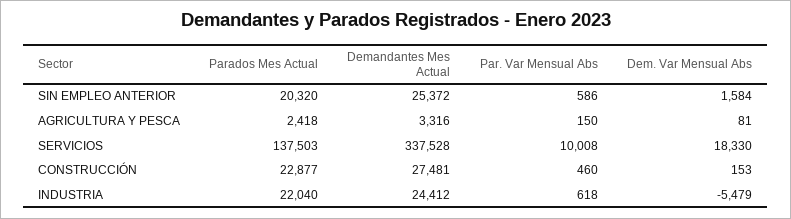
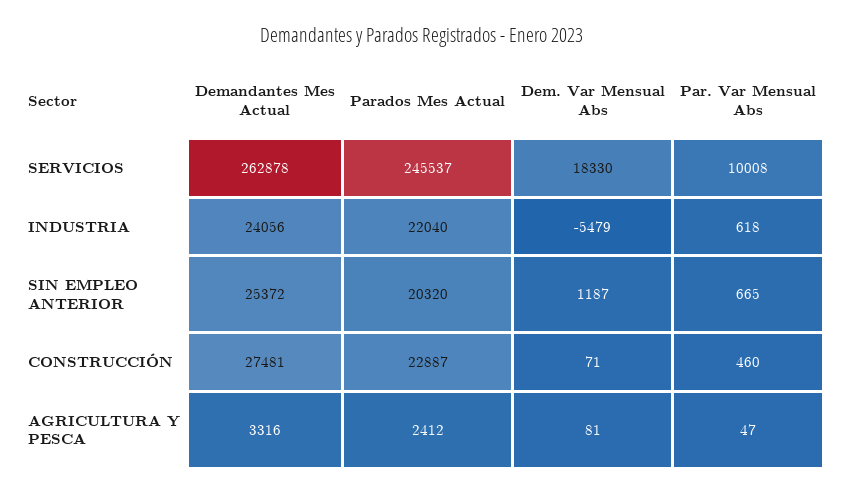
  {
    "Parados Mes Actual": {
      "SIN EMPLEO ANTERIOR": 20320,
-     "AGRICULTURA Y PESCA": 2418,
+     "AGRICULTURA Y PESCA": 2412,
-     "SERVICIOS": 137503,
+     "SERVICIOS": 245537,
-     "CONSTRUCCIÓN": 22877,
+     "CONSTRUCCIÓN": 22887,
      "INDUSTRIA": 22040
    },
    "Demandantes Mes Actual": {
      "SIN EMPLEO ANTERIOR": 25372,
      "AGRICULTURA Y PESCA": 3316,
-     "SERVICIOS": 337528,
+     "SERVICIOS": 262878,
      "CONSTRUCCIÓN": 27481,
-     "INDUSTRIA": 24412
+     "INDUSTRIA": 24056
    },
    "Par. Var Mensual Abs": {
-     "SIN EMPLEO ANTERIOR": 586,
+     "SIN EMPLEO ANTERIOR": 665,
-     "AGRICULTURA Y PESCA": 150,
+     "AGRICULTURA Y PESCA": 47,
      "SERVICIOS": 10008,
      "CONSTRUCCIÓN": 460,
      "INDUSTRIA": 618
    },
    "Dem. Var Mensual Abs": {
-     "SIN EMPLEO ANTERIOR": 1584,
+     "SIN EMPLEO ANTERIOR": 1187,
      "AGRICULTURA Y PESCA": 81,
      "SERVICIOS": 18330,
-     "CONSTRUCCIÓN": 153,
+     "CONSTRUCCIÓN": 71,
      "INDUSTRIA": -5479
    }
  }

